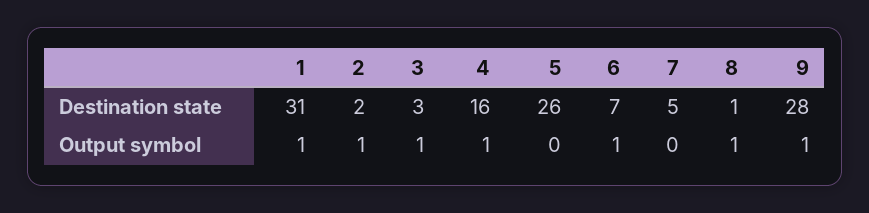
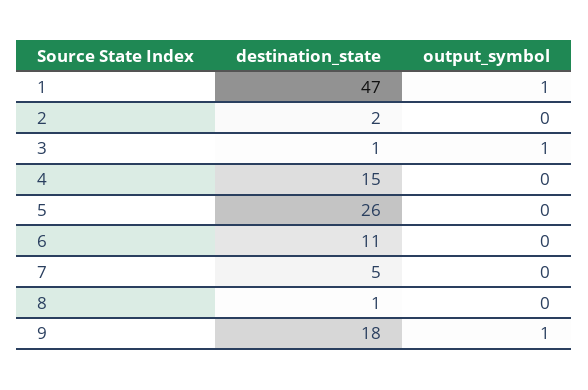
  {
    "1": {
-     "Destination state": 31,
+     "Destination state": 47,
      "Output symbol": 1
    },
    "2": {
      "Destination state": 2,
-     "Output symbol": 1
+     "Output symbol": 0
    },
    "3": {
-     "Destination state": 3,
+     "Destination state": 1,
      "Output symbol": 1
    },
    "4": {
-     "Destination state": 16,
+     "Destination state": 15,
-     "Output symbol": 1
+     "Output symbol": 0
    },
    "5": {
      "Destination state": 26,
      "Output symbol": 0
    },
    "6": {
-     "Destination state": 7,
+     "Destination state": 11,
-     "Output symbol": 1
+     "Output symbol": 0
    },
    "7": {
      "Destination state": 5,
      "Output symbol": 0
    },
    "8": {
      "Destination state": 1,
-     "Output symbol": 1
+     "Output symbol": 0
    },
    "9": {
-     "Destination state": 28,
+     "Destination state": 18,
      "Output symbol": 1
    }
  }

